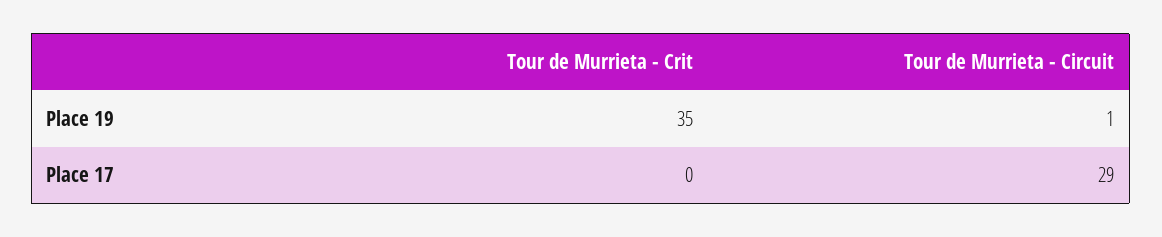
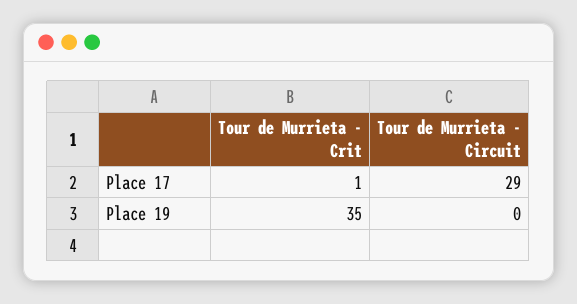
  {
    "Tour de Murrieta - Crit": {
      "Place 19": 35,
-     "Place 17": 0
+     "Place 17": 1
    },
    "Tour de Murrieta - Circuit": {
-     "Place 19": 1,
+     "Place 19": 0,
      "Place 17": 29
    }
  }

